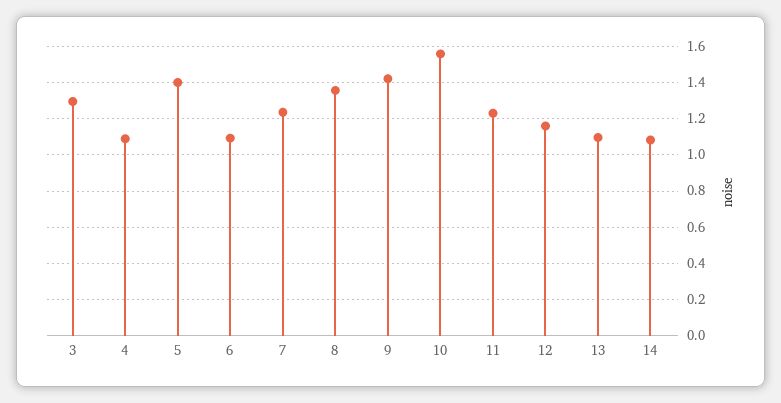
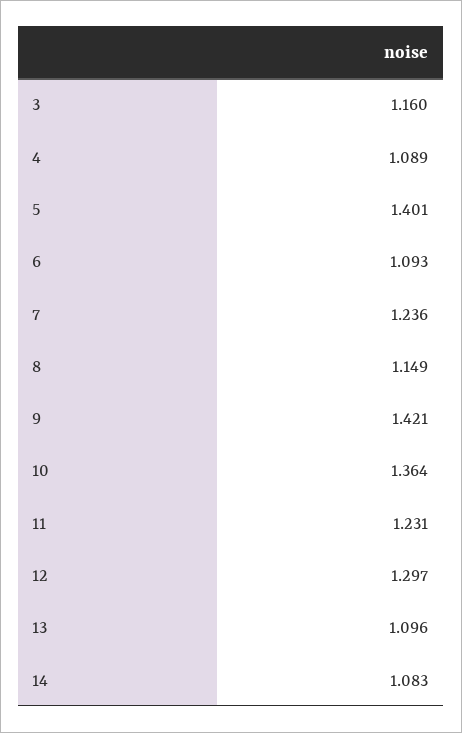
  {
-   "3": 1.3,
+   "3": 1.16,
    "4": 1.089,
    "5": 1.401,
    "6": 1.093,
    "7": 1.236,
-   "8": 1.35,
+   "8": 1.149,
    "9": 1.421,
-   "10": 1.55,
+   "10": 1.364,
    "11": 1.231,
-   "12": 1.15,
+   "12": 1.297,
    "13": 1.096,
    "14": 1.083
  }

